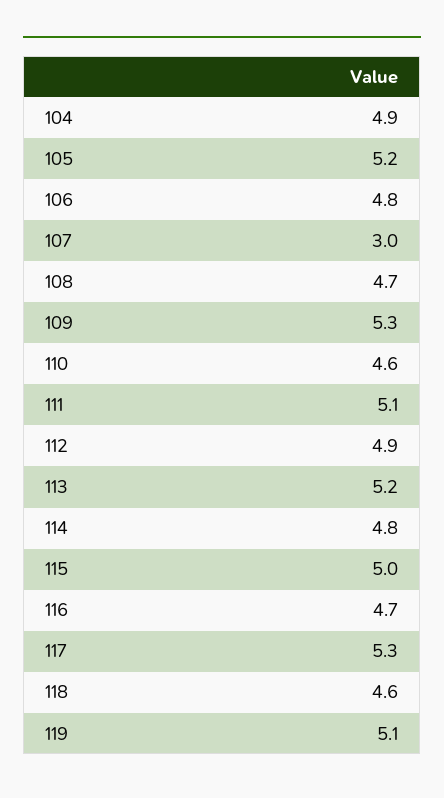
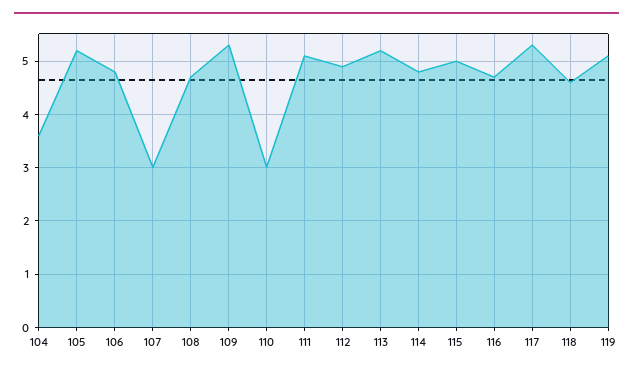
  {
-   "104": 4.9,
+   "104": 3.5,
    "105": 5.2,
    "106": 4.8,
    "107": 3,
    "108": 4.7,
    "109": 5.3,
-   "110": 4.6,
+   "110": 3,
    "111": 5.1,
    "112": 4.9,
    "113": 5.2,
    "114": 4.8,
    "115": 5,
    "116": 4.7,
    "117": 5.3,
    "118": 4.6,
    "119": 5.1
  }

